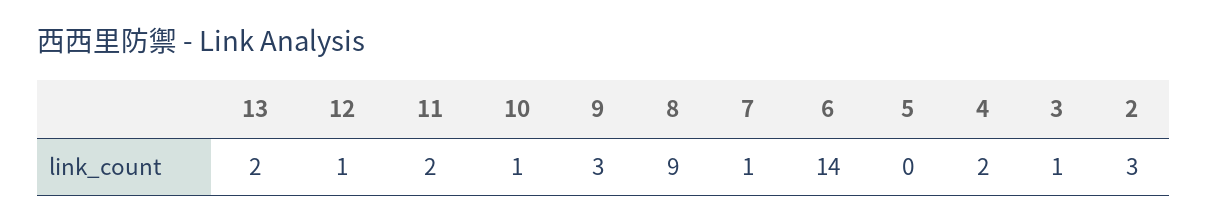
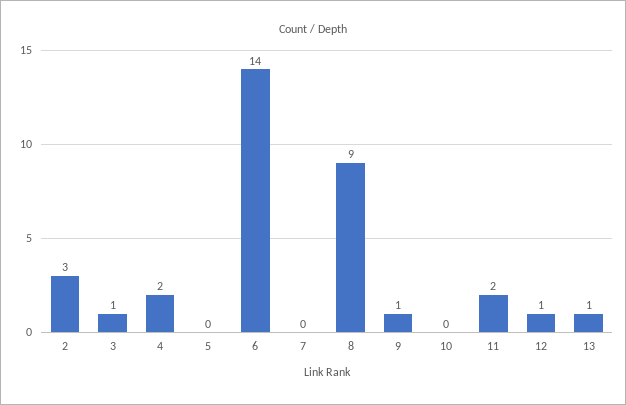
  {
-   "13": 2,
+   "13": 1,
    "12": 1,
    "11": 2,
-   "10": 1,
+   "10": 0,
-   "9": 3,
+   "9": 1,
    "8": 9,
-   "7": 1,
+   "7": 0,
    "6": 14,
    "5": 0,
    "4": 2,
    "3": 1,
    "2": 3
  }

